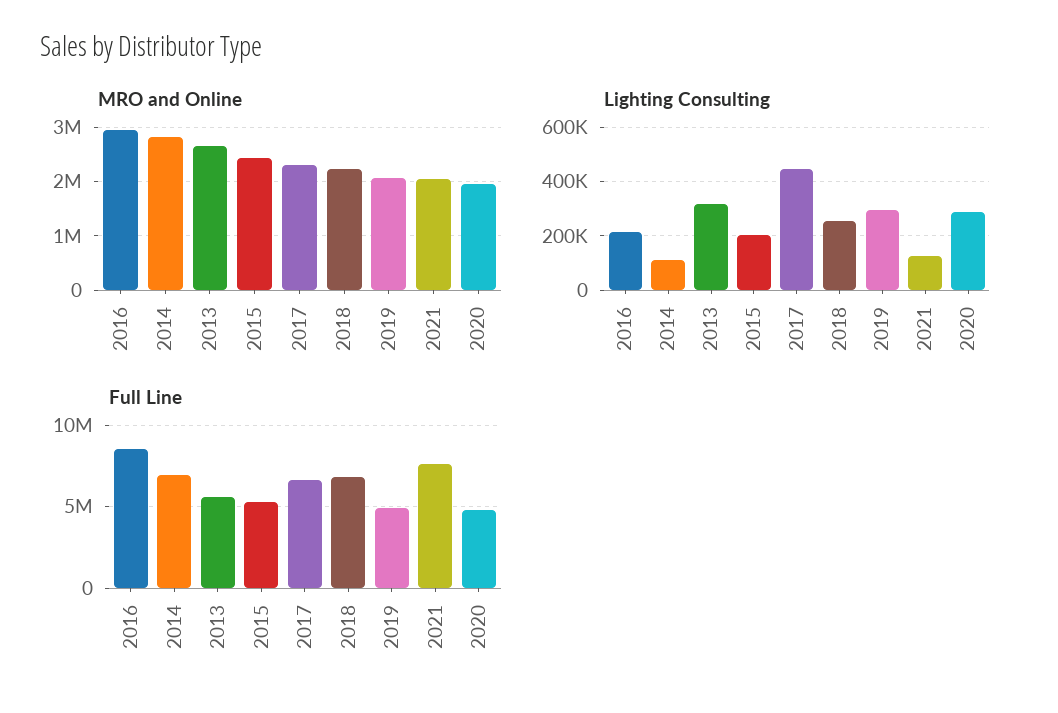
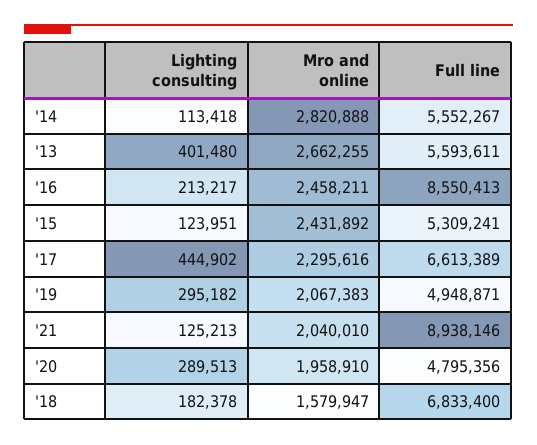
  {
    "MRO and Online": {
-     "2016": 3000000,
+     "2016": 2458211,
      "2014": 2820888,
      "2013": 2662255,
      "2015": 2431892,
      "2017": 2295616,
-     "2018": 2200000,
+     "2018": 1579947,
      "2019": 2067383,
      "2021": 2040010,
      "2020": 1958910
    },
    "Lighting Consulting": {
      "2016": 213217,
      "2014": 113418,
-     "2013": 325000,
+     "2013": 401480,
-     "2015": 200000,
+     "2015": 123951,
      "2017": 444902,
-     "2018": 250000,
+     "2018": 182378,
      "2019": 295182,
      "2021": 125213,
      "2020": 289513
    },
    "Full Line": {
      "2016": 8550413,
-     "2014": 7000000,
+     "2014": 5552267,
      "2013": 5593611,
      "2015": 5309241,
      "2017": 6613389,
      "2018": 6833400,
      "2019": 4948871,
-     "2021": 7500000,
+     "2021": 8938146,
      "2020": 4795356
    }
  }

